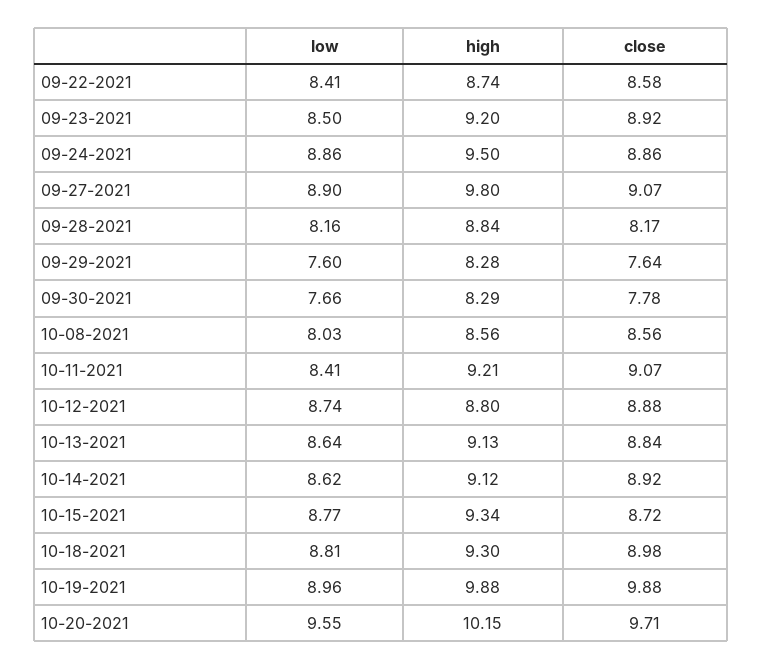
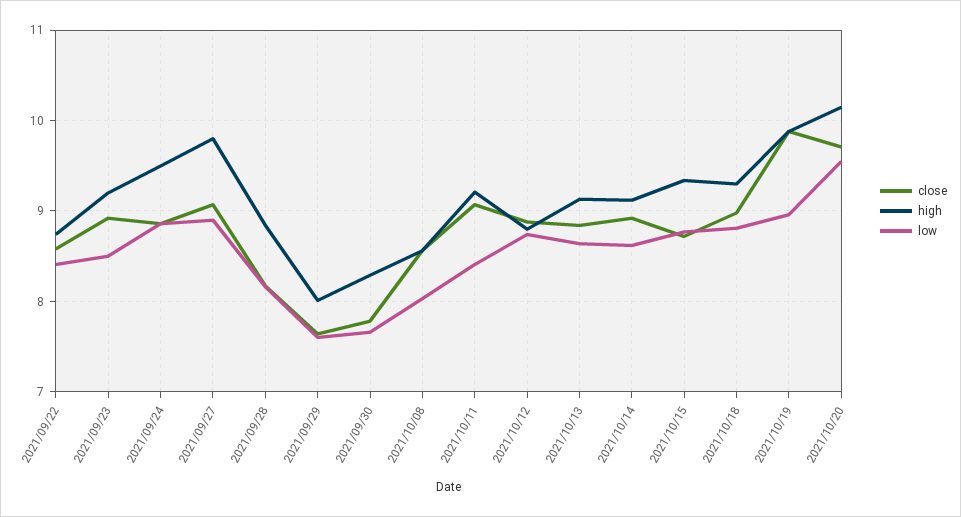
  {
    "low": {
      "09-22-2021": 8.41,
      "09-23-2021": 8.5,
      "09-24-2021": 8.86,
      "09-27-2021": 8.9,
      "09-28-2021": 8.16,
      "09-29-2021": 7.6,
      "09-30-2021": 7.66,
      "10-08-2021": 8.03,
      "10-11-2021": 8.41,
      "10-12-2021": 8.74,
      "10-13-2021": 8.64,
      "10-14-2021": 8.62,
      "10-15-2021": 8.77,
      "10-18-2021": 8.81,
      "10-19-2021": 8.96,
      "10-20-2021": 9.55
    },
    "high": {
      "09-22-2021": 8.74,
      "09-23-2021": 9.2,
      "09-24-2021": 9.5,
      "09-27-2021": 9.8,
      "09-28-2021": 8.84,
-     "09-29-2021": 8.28,
+     "09-29-2021": 8,
      "09-30-2021": 8.29,
      "10-08-2021": 8.56,
      "10-11-2021": 9.21,
      "10-12-2021": 8.8,
      "10-13-2021": 9.13,
      "10-14-2021": 9.12,
      "10-15-2021": 9.34,
      "10-18-2021": 9.3,
      "10-19-2021": 9.88,
      "10-20-2021": 10.15
    },
    "close": {
      "09-22-2021": 8.58,
      "09-23-2021": 8.92,
      "09-24-2021": 8.86,
      "09-27-2021": 9.07,
      "09-28-2021": 8.17,
      "09-29-2021": 7.64,
      "09-30-2021": 7.78,
      "10-08-2021": 8.56,
      "10-11-2021": 9.07,
      "10-12-2021": 8.88,
      "10-13-2021": 8.84,
      "10-14-2021": 8.92,
      "10-15-2021": 8.72,
      "10-18-2021": 8.98,
      "10-19-2021": 9.88,
      "10-20-2021": 9.71
    }
  }

